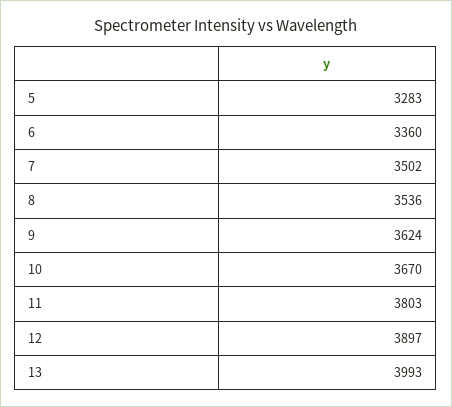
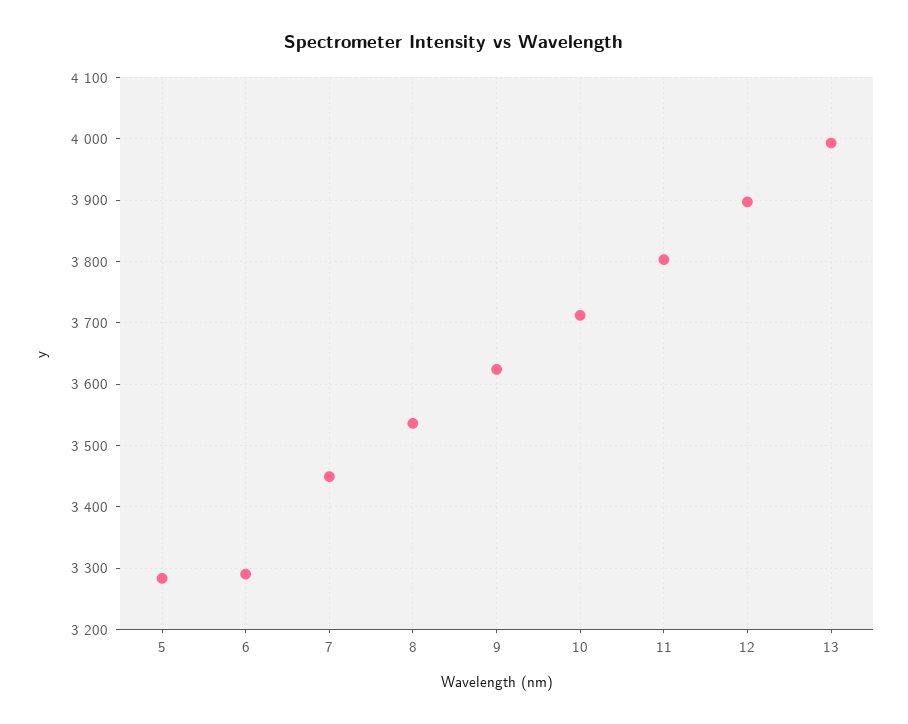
  {
    "5": 3283,
-   "6": 3360,
+   "6": 3290,
-   "7": 3502,
+   "7": 3450,
    "8": 3536,
    "9": 3624,
-   "10": 3670,
+   "10": 3710,
    "11": 3803,
    "12": 3897,
    "13": 3993
  }

